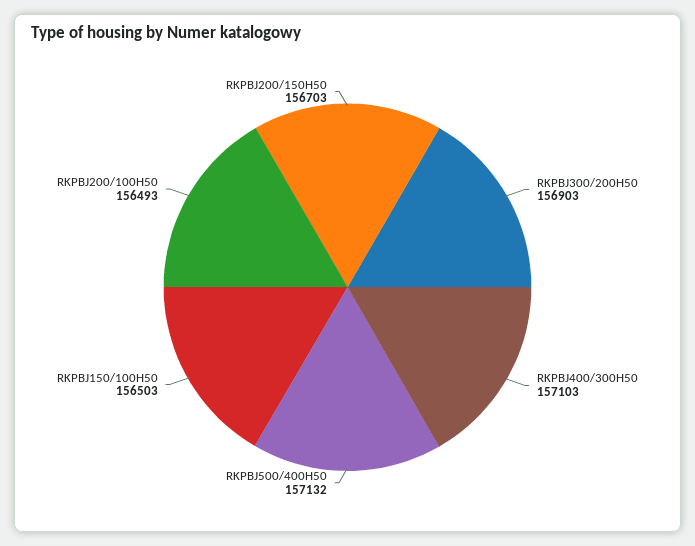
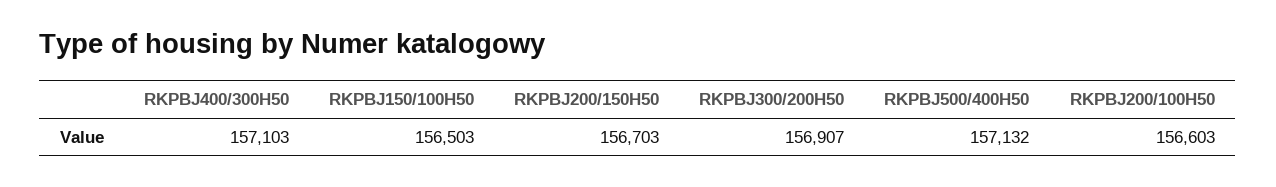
  {
-   "RKPBJ300/200H50": 156903,
+   "RKPBJ300/200H50": 156907,
    "RKPBJ400/300H50": 157103,
    "RKPBJ500/400H50": 157132,
    "RKPBJ150/100H50": 156503,
-   "RKPBJ200/100H50": 156493,
+   "RKPBJ200/100H50": 156603,
    "RKPBJ200/150H50": 156703
  }

